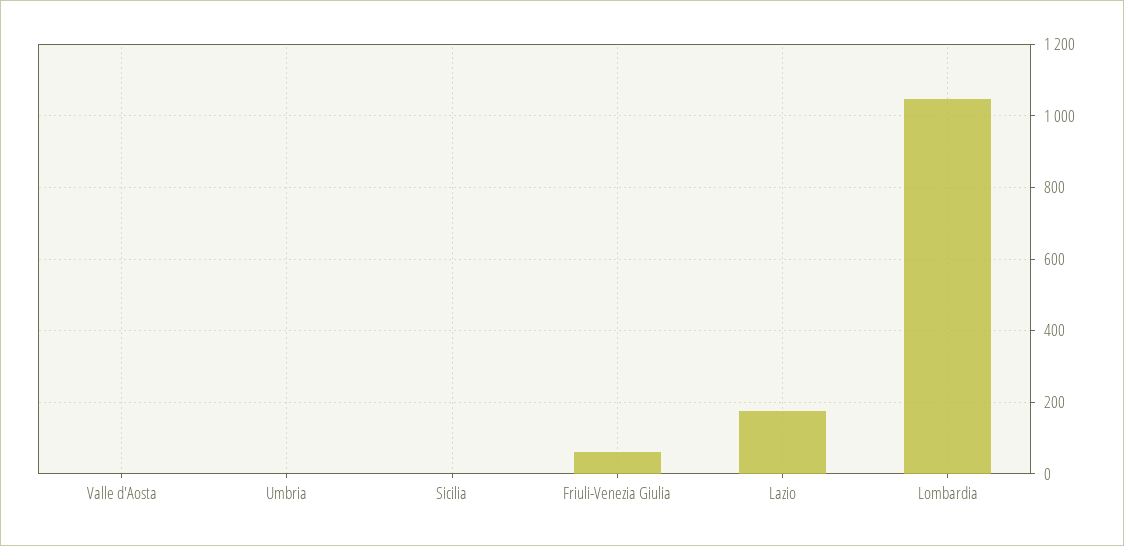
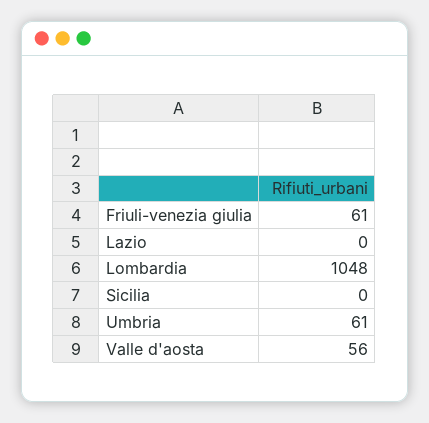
  {
-   "Valle d'Aosta": 0,
+   "Valle d'Aosta": 56,
-   "Umbria": 0,
+   "Umbria": 61,
    "Sicilia": 0,
    "Friuli-Venezia Giulia": 61,
-   "Lazio": 180,
+   "Lazio": 0,
    "Lombardia": 1048
  }

